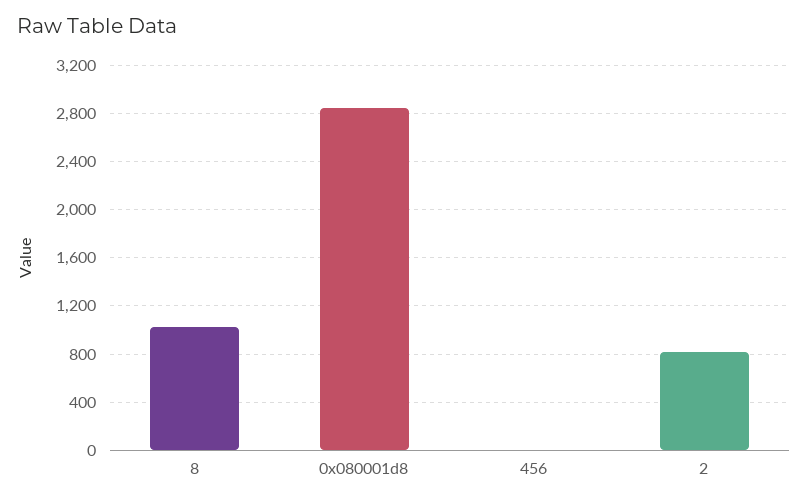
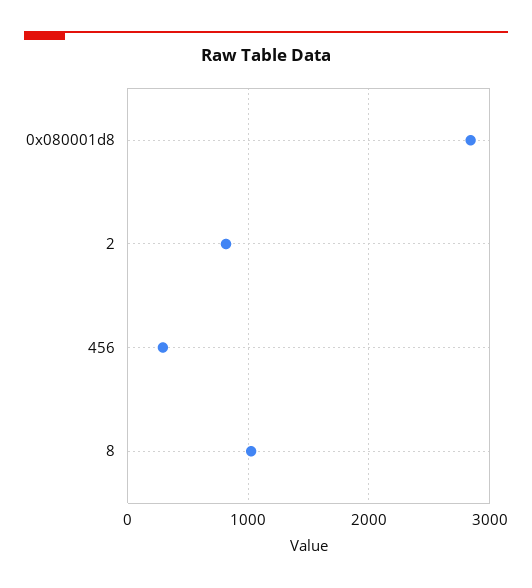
  {
    "8": 1000,
    "0x080001d8": 2850,
-   "456": 0,
+   "456": 300,
    "2": 800
  }

